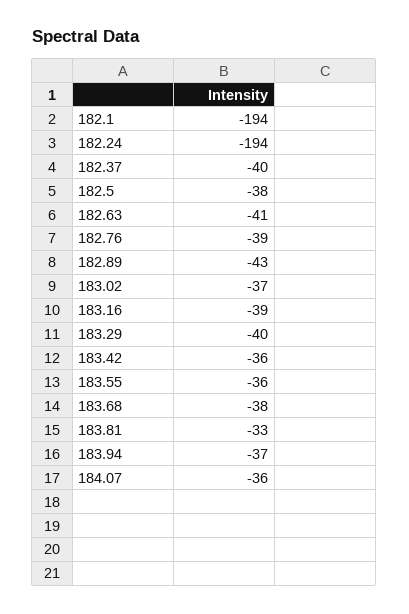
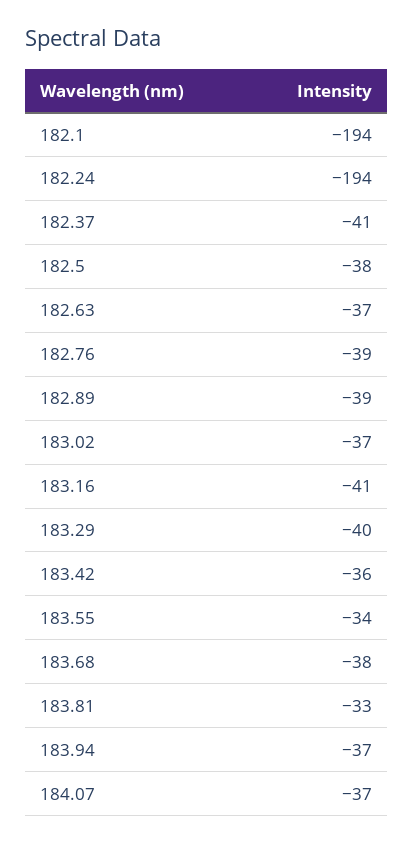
  {
    "182.1": -194,
    "182.24": -194,
-   "182.37": -40,
+   "182.37": -41,
    "182.5": -38,
-   "182.63": -41,
+   "182.63": -37,
    "182.76": -39,
-   "182.89": -43,
+   "182.89": -39,
    "183.02": -37,
-   "183.16": -39,
+   "183.16": -41,
    "183.29": -40,
    "183.42": -36,
-   "183.55": -36,
+   "183.55": -34,
    "183.68": -38,
    "183.81": -33,
    "183.94": -37,
-   "184.07": -36
+   "184.07": -37
  }

